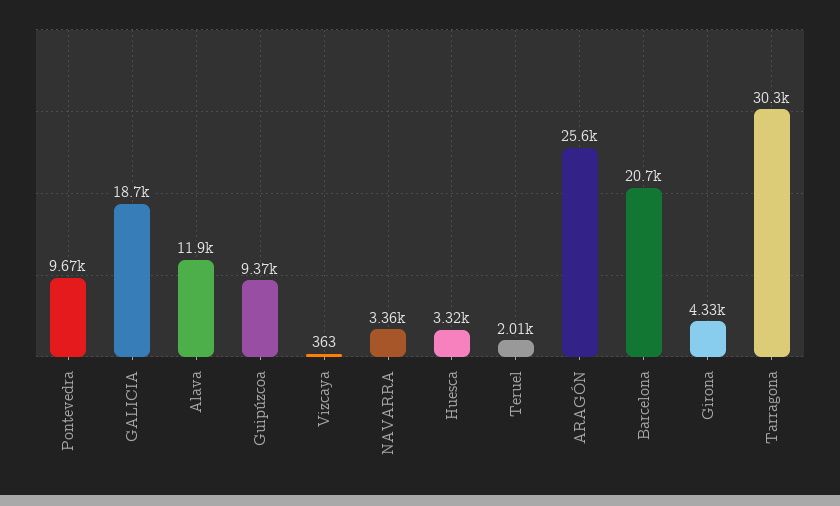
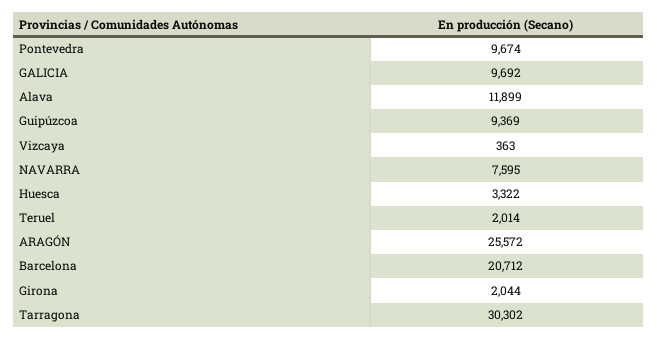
  {
    "Pontevedra": 9674,
-   "GALICIA": 18700,
+   "GALICIA": 9692,
    "Alava": 11899,
    "Guipúzcoa": 9369,
    "Vizcaya": 363,
-   "NAVARRA": 3360,
+   "NAVARRA": 7595,
    "Huesca": 3322,
    "Teruel": 2014,
    "ARAGÓN": 25572,
    "Barcelona": 20712,
-   "Girona": 4330,
+   "Girona": 2044,
    "Tarragona": 30302
  }

